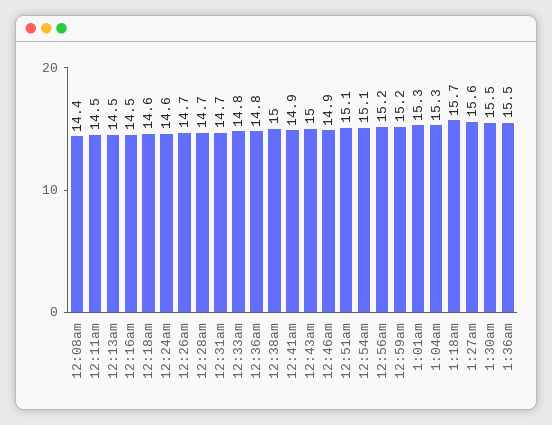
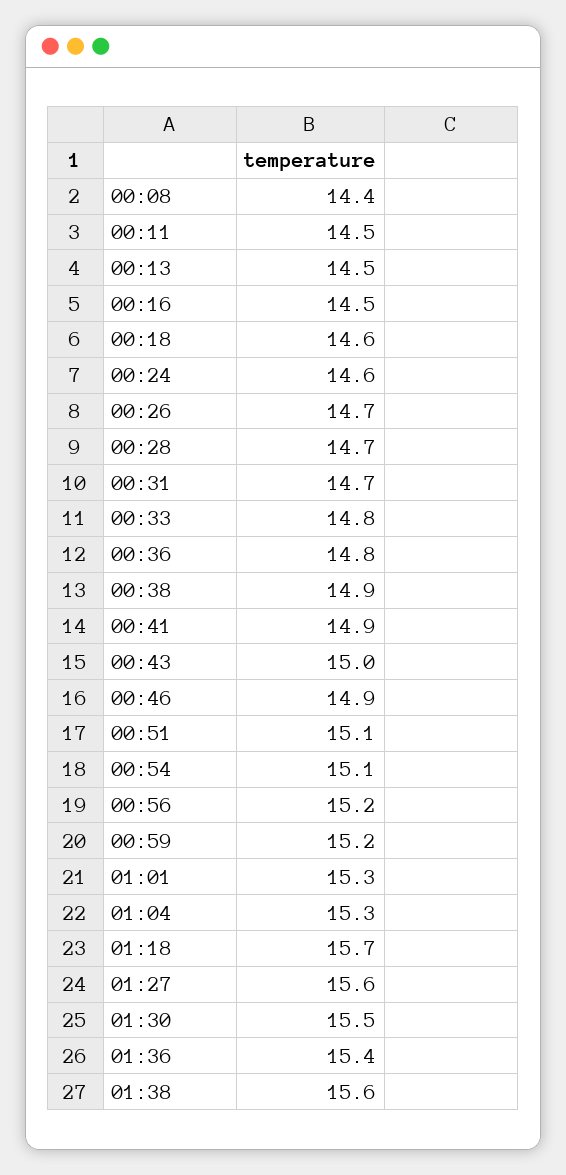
  {
    "12:08am": 14.4,
    "12:11am": 14.5,
    "12:13am": 14.5,
    "12:16am": 14.5,
    "12:18am": 14.6,
    "12:24am": 14.6,
    "12:26am": 14.7,
    "12:28am": 14.7,
    "12:31am": 14.7,
    "12:33am": 14.8,
    "12:36am": 14.8,
-   "12:38am": 15,
+   "12:38am": 14.9,
    "12:41am": 14.9,
    "12:43am": 15,
    "12:46am": 14.9,
    "12:51am": 15.1,
    "12:54am": 15.1,
    "12:56am": 15.2,
    "12:59am": 15.2,
    "1:01am": 15.3,
    "1:04am": 15.3,
    "1:18am": 15.7,
    "1:27am": 15.6,
    "1:30am": 15.5,
-   "1:36am": 15.5
+   "1:36am": 15.4,
+   "01:38": 15.6
  }

